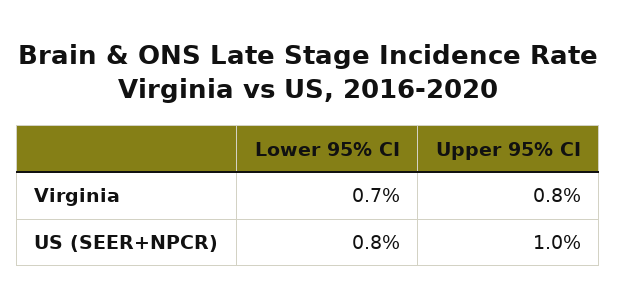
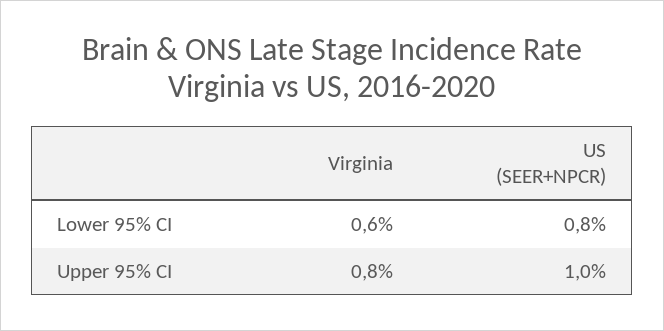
  {
    "Lower 95% CI": {
-     "Virginia": 0.7,
+     "Virginia": 0.6,
      "US (SEER+NPCR)": 0.8
    },
    "Upper 95% CI": {
      "Virginia": 0.8,
      "US (SEER+NPCR)": 1
    }
  }

